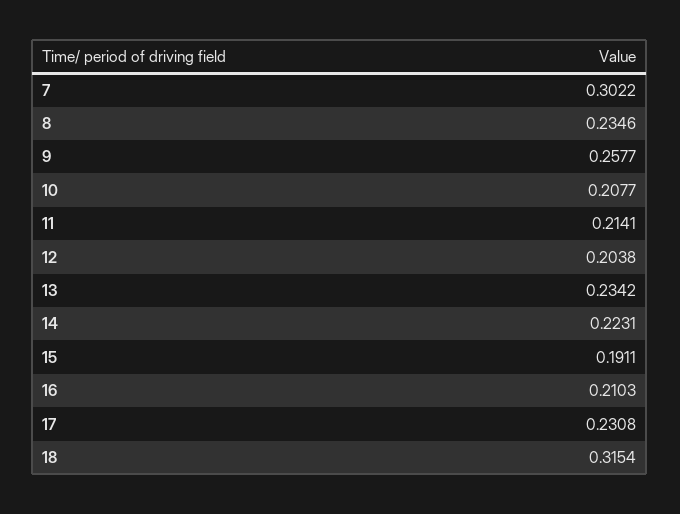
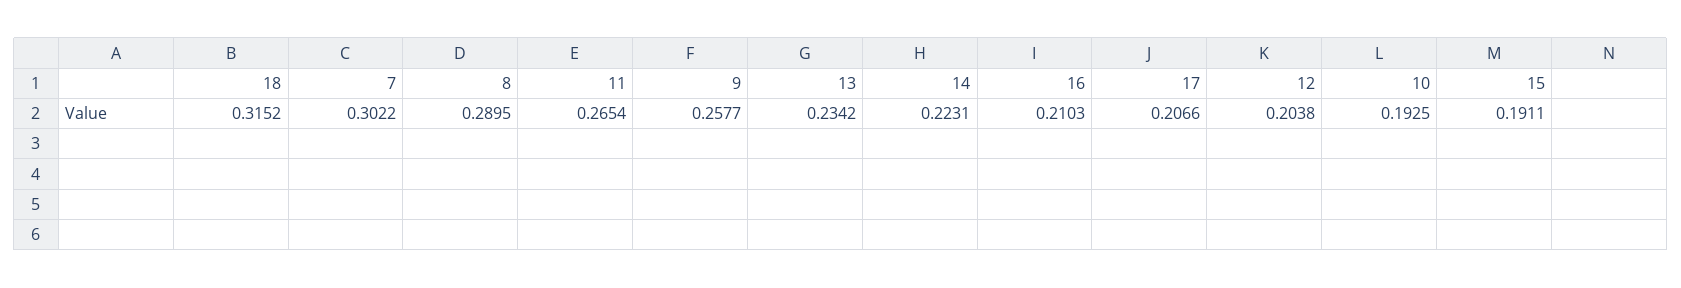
  {
    "7": 0.3022,
-   "8": 0.2346,
+   "8": 0.2895,
    "9": 0.2577,
-   "10": 0.2077,
+   "10": 0.1925,
-   "11": 0.2141,
+   "11": 0.2654,
    "12": 0.2038,
    "13": 0.2342,
    "14": 0.2231,
    "15": 0.1911,
    "16": 0.2103,
-   "17": 0.2308,
+   "17": 0.2066,
-   "18": 0.3154
+   "18": 0.3152
  }

